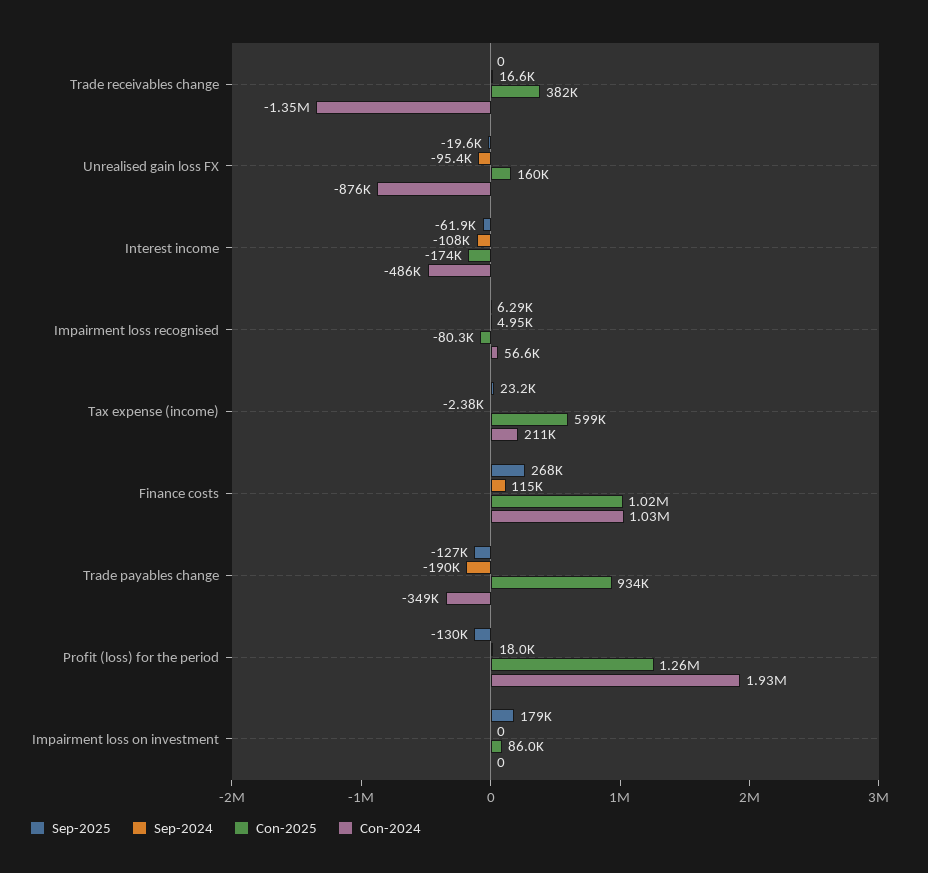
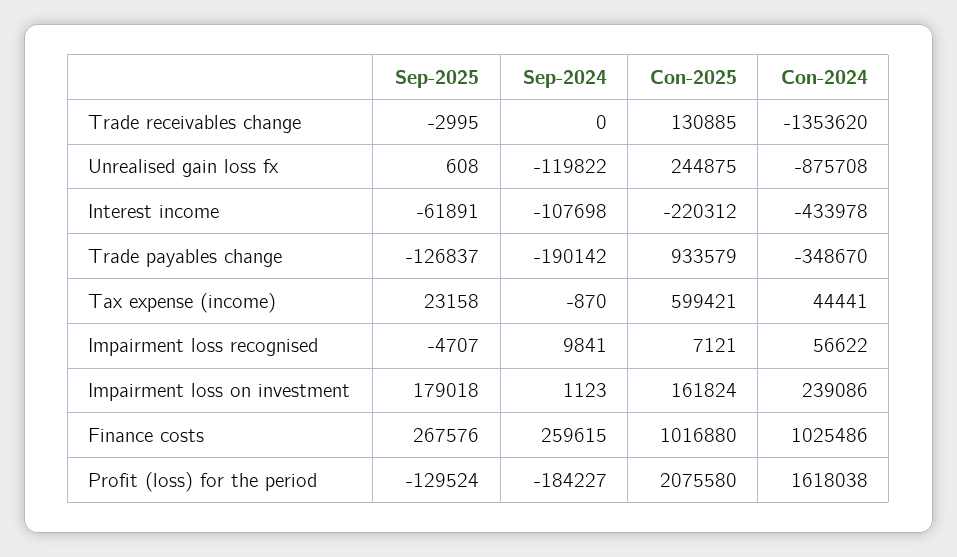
  {
    "Sep-2025": {
-     "Trade receivables change": 0,
+     "Trade receivables change": -2995,
-     "Unrealised gain loss FX": -19600,
+     "Unrealised gain loss FX": 608,
      "Interest income": -61891,
-     "Impairment loss recognised": 6290,
+     "Impairment loss recognised": -4707,
      "Tax expense (income)": 23158,
      "Finance costs": 267576,
      "Trade payables change": -126837,
      "Profit (loss) for the period": -129524,
      "Impairment loss on investment": 179018
    },
    "Sep-2024": {
-     "Trade receivables change": 16600,
+     "Trade receivables change": 0,
-     "Unrealised gain loss FX": -95400,
+     "Unrealised gain loss FX": -119822,
      "Interest income": -107698,
-     "Impairment loss recognised": 4950,
+     "Impairment loss recognised": 9841,
-     "Tax expense (income)": -2380,
+     "Tax expense (income)": -870,
-     "Finance costs": 115000,
+     "Finance costs": 259615,
      "Trade payables change": -190142,
-     "Profit (loss) for the period": 18000,
+     "Profit (loss) for the period": -184227,
-     "Impairment loss on investment": 0
+     "Impairment loss on investment": 1123
    },
    "Con-2025": {
-     "Trade receivables change": 382000,
+     "Trade receivables change": 130885,
-     "Unrealised gain loss FX": 160000,
+     "Unrealised gain loss FX": 244875,
-     "Interest income": -174000,
+     "Interest income": -220312,
-     "Impairment loss recognised": -80300,
+     "Impairment loss recognised": 7121,
      "Tax expense (income)": 599421,
      "Finance costs": 1016880,
      "Trade payables change": 933579,
-     "Profit (loss) for the period": 1260000,
+     "Profit (loss) for the period": 2075580,
-     "Impairment loss on investment": 86000
+     "Impairment loss on investment": 161824
    },
    "Con-2024": {
      "Trade receivables change": -1353620,
      "Unrealised gain loss FX": -875708,
-     "Interest income": -486000,
+     "Interest income": -433978,
      "Impairment loss recognised": 56622,
-     "Tax expense (income)": 211000,
+     "Tax expense (income)": 44441,
      "Finance costs": 1025486,
      "Trade payables change": -348670,
-     "Profit (loss) for the period": 1930000,
+     "Profit (loss) for the period": 1618038,
-     "Impairment loss on investment": 0
+     "Impairment loss on investment": 239086
    }
  }

